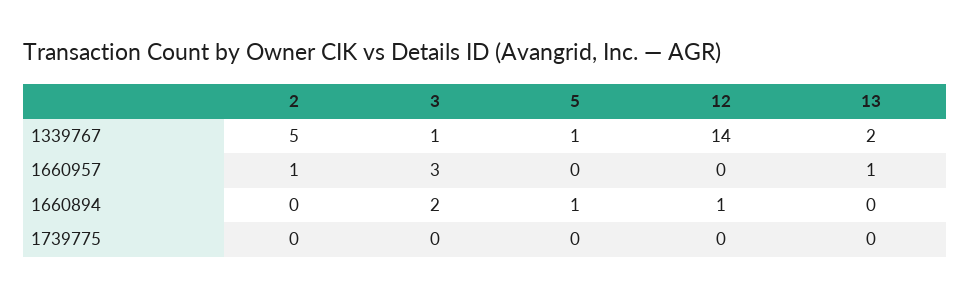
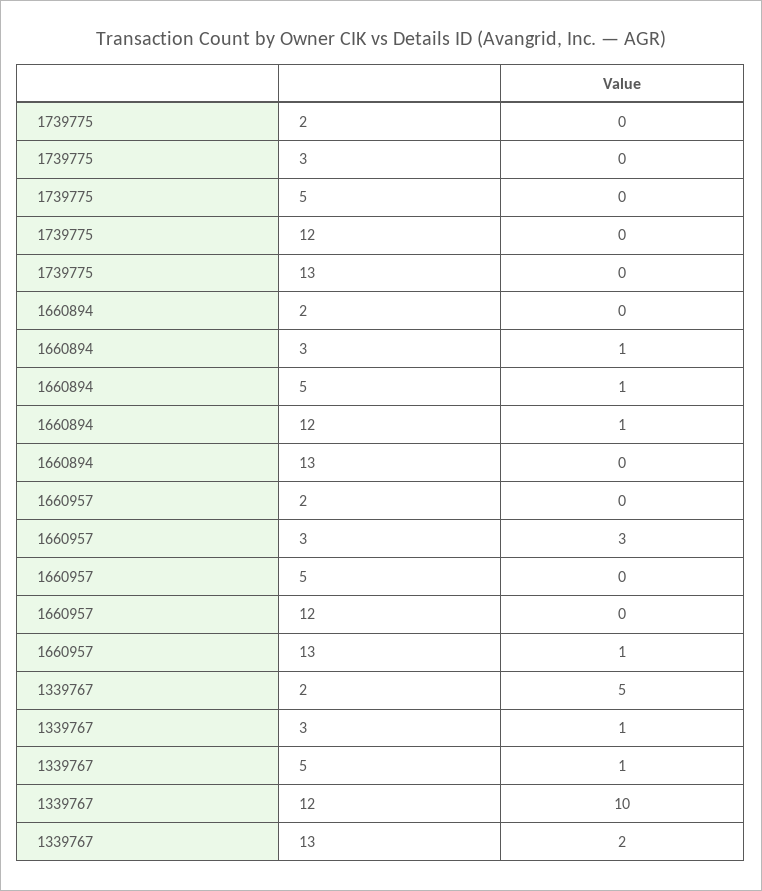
  {
    "2": {
      "1339767": 5,
-     "1660957": 1,
+     "1660957": 0,
      "1660894": 0,
      "1739775": 0
    },
    "3": {
      "1339767": 1,
      "1660957": 3,
-     "1660894": 2,
+     "1660894": 1,
      "1739775": 0
    },
    "5": {
      "1339767": 1,
      "1660957": 0,
      "1660894": 1,
      "1739775": 0
    },
    "12": {
-     "1339767": 14,
+     "1339767": 10,
      "1660957": 0,
      "1660894": 1,
      "1739775": 0
    },
    "13": {
      "1339767": 2,
      "1660957": 1,
      "1660894": 0,
      "1739775": 0
    }
  }

